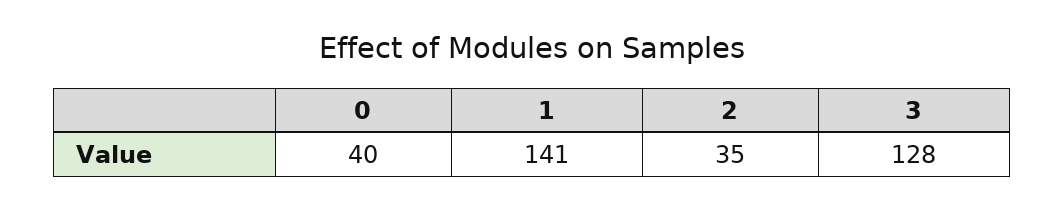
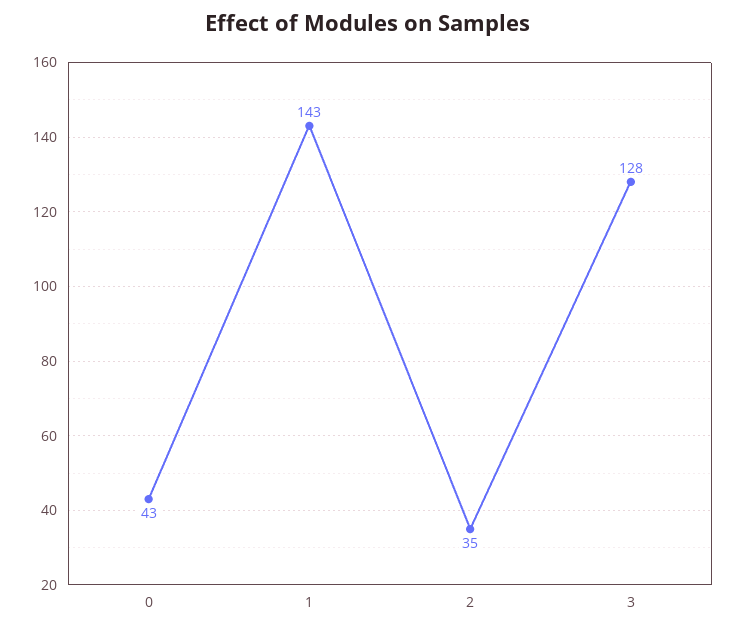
  {
-   "0": 40,
+   "0": 43,
-   "1": 141,
+   "1": 143,
    "2": 35,
    "3": 128
  }

